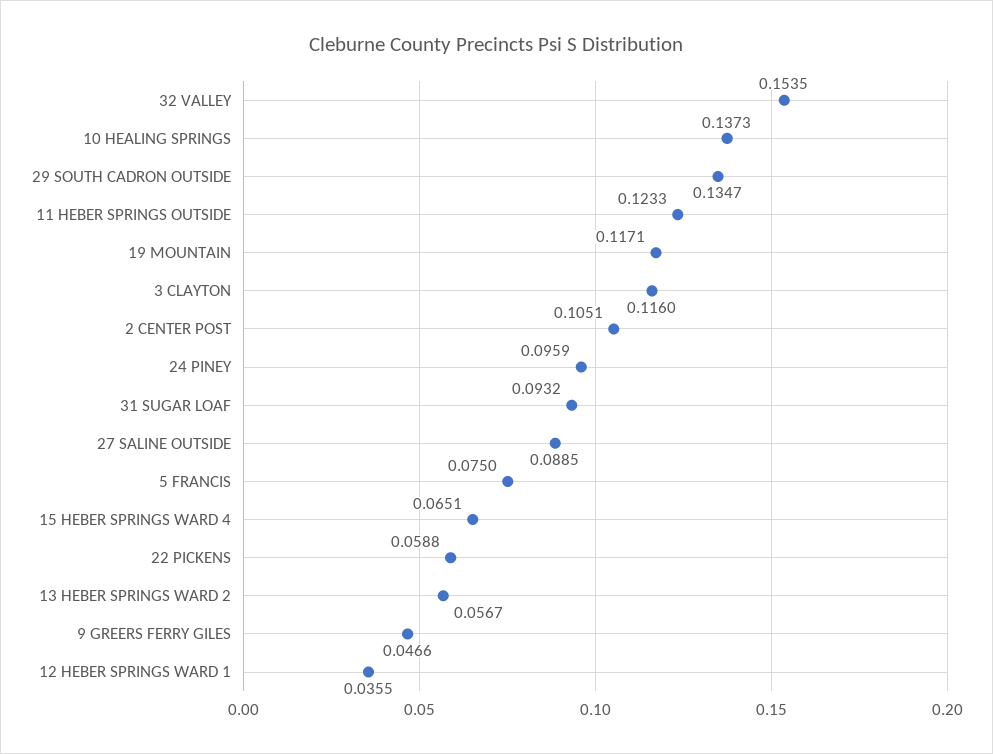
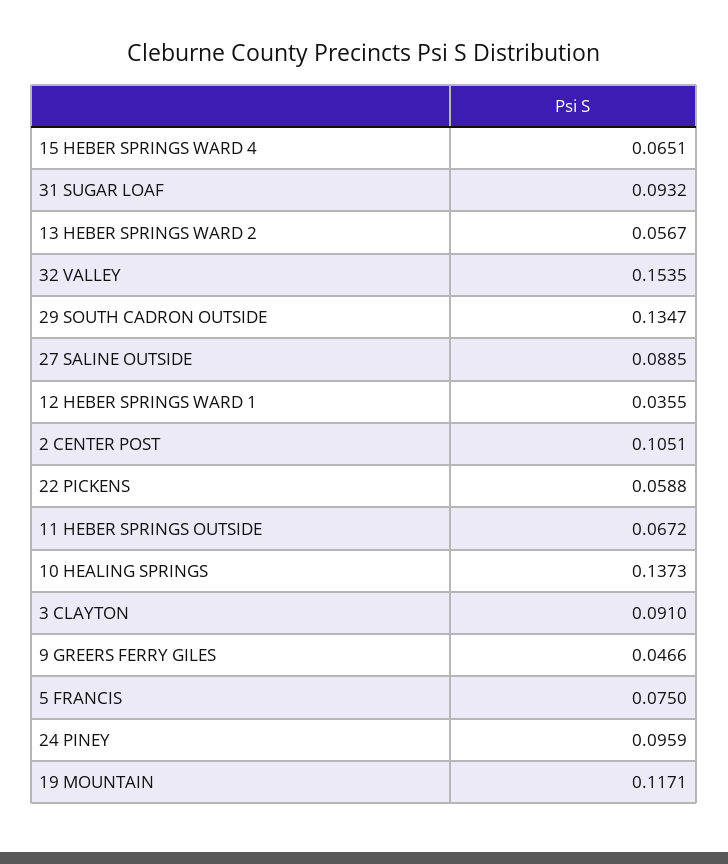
  {
    "32 VALLEY": 0.1535,
    "10 HEALING SPRINGS": 0.1373,
    "29 SOUTH CADRON OUTSIDE": 0.1347,
-   "11 HEBER SPRINGS OUTSIDE": 0.1233,
+   "11 HEBER SPRINGS OUTSIDE": 0.0672,
    "19 MOUNTAIN": 0.1171,
-   "3 CLAYTON": 0.116,
+   "3 CLAYTON": 0.091,
    "2 CENTER POST": 0.1051,
    "24 PINEY": 0.0959,
    "31 SUGAR LOAF": 0.0932,
    "27 SALINE OUTSIDE": 0.0885,
    "5 FRANCIS": 0.075,
    "15 HEBER SPRINGS WARD 4": 0.0651,
    "22 PICKENS": 0.0588,
    "13 HEBER SPRINGS WARD 2": 0.0567,
    "9 GREERS FERRY GILES": 0.0466,
    "12 HEBER SPRINGS WARD 1": 0.0355
  }

